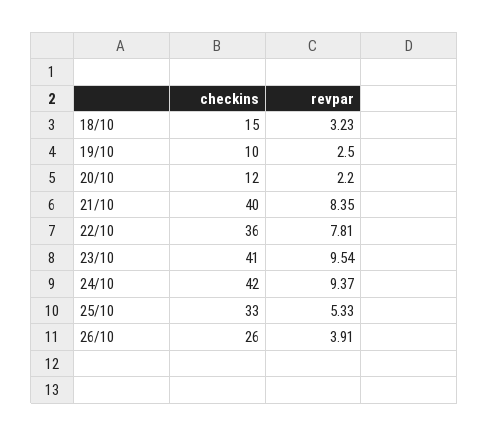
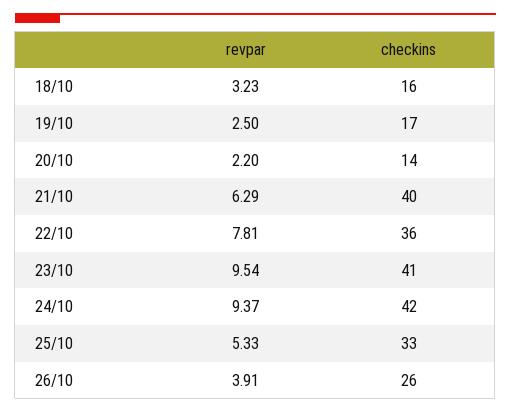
  {
    "checkins": {
-     "18/10": 15,
+     "18/10": 16,
-     "19/10": 10,
+     "19/10": 17,
-     "20/10": 12,
+     "20/10": 14,
      "21/10": 40,
      "22/10": 36,
      "23/10": 41,
      "24/10": 42,
      "25/10": 33,
      "26/10": 26
    },
    "revpar": {
      "18/10": 3.23,
      "19/10": 2.5,
      "20/10": 2.2,
-     "21/10": 8.35,
+     "21/10": 6.29,
      "22/10": 7.81,
      "23/10": 9.54,
      "24/10": 9.37,
      "25/10": 5.33,
      "26/10": 3.91
    }
  }

